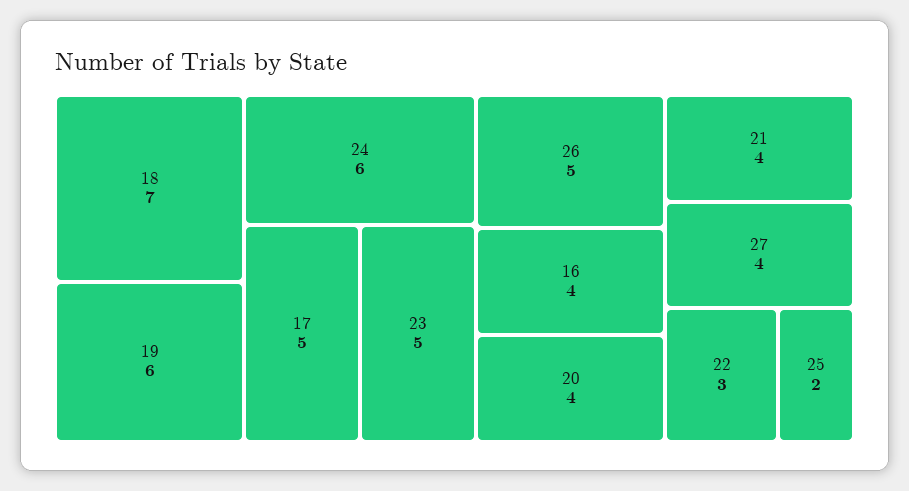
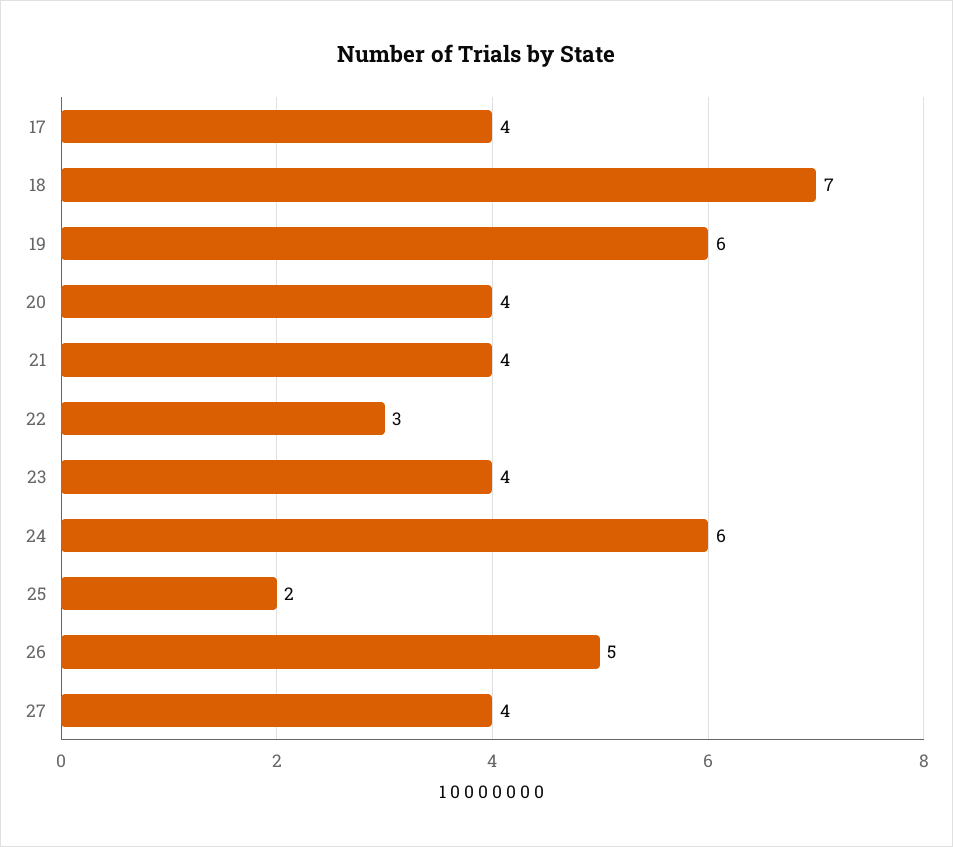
  {
    "18": 7,
    "19": 6,
    "24": 6,
-   "17": 5,
+   "17": 4,
-   "23": 5,
+   "23": 4,
    "26": 5,
-   "16": 4,
    "20": 4,
    "21": 4,
    "27": 4,
    "22": 3,
    "25": 2
  }

